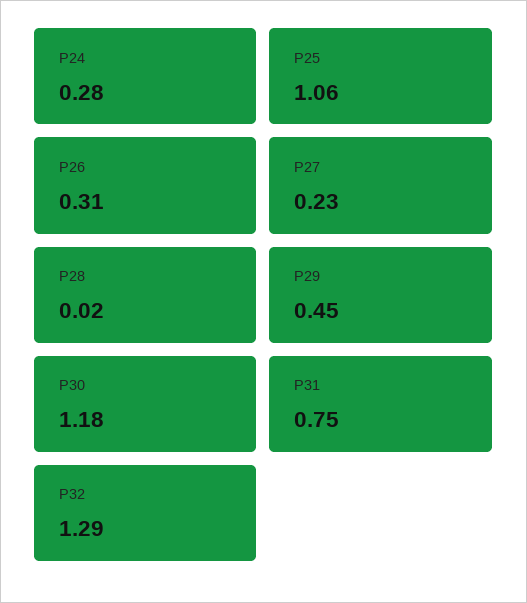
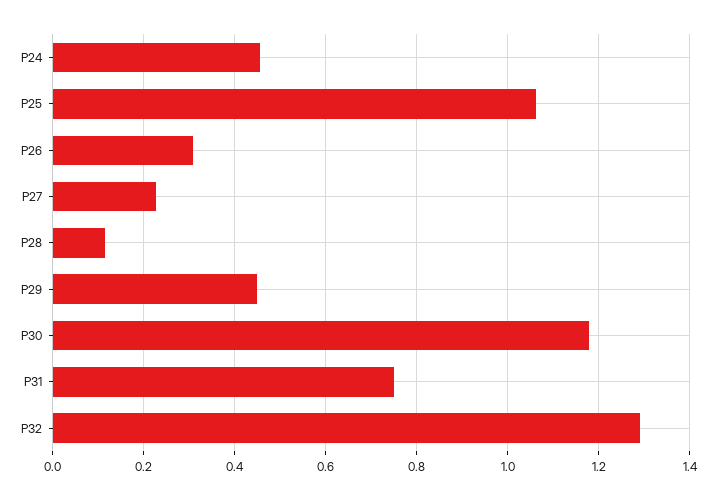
  {
-   "P24": 0.28,
+   "P24": 0.46,
    "P25": 1.06,
    "P26": 0.31,
    "P27": 0.23,
-   "P28": 0.02,
+   "P28": 0.12,
    "P29": 0.45,
    "P30": 1.18,
    "P31": 0.75,
    "P32": 1.29
  }

